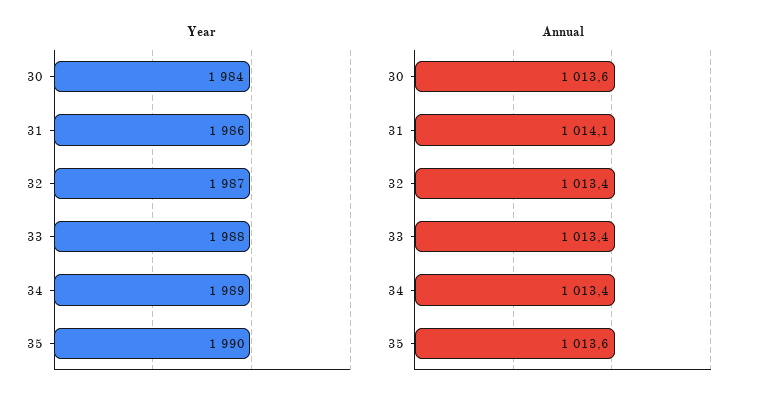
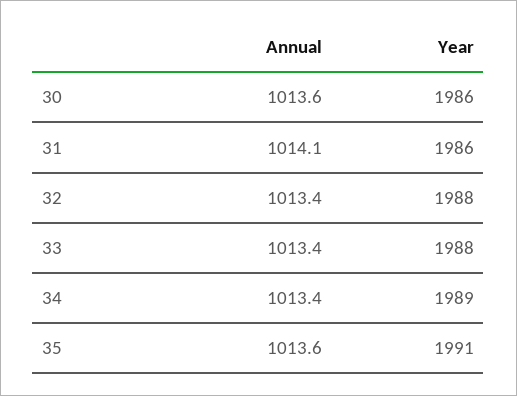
  {
    "Year": {
-     "30": 1984,
+     "30": 1986,
      "31": 1986,
-     "32": 1987,
+     "32": 1988,
      "33": 1988,
      "34": 1989,
-     "35": 1990
+     "35": 1991
    },
    "Annual": {
      "30": 1013.6,
      "31": 1014.1,
      "32": 1013.4,
      "33": 1013.4,
      "34": 1013.4,
      "35": 1013.6
    }
  }

